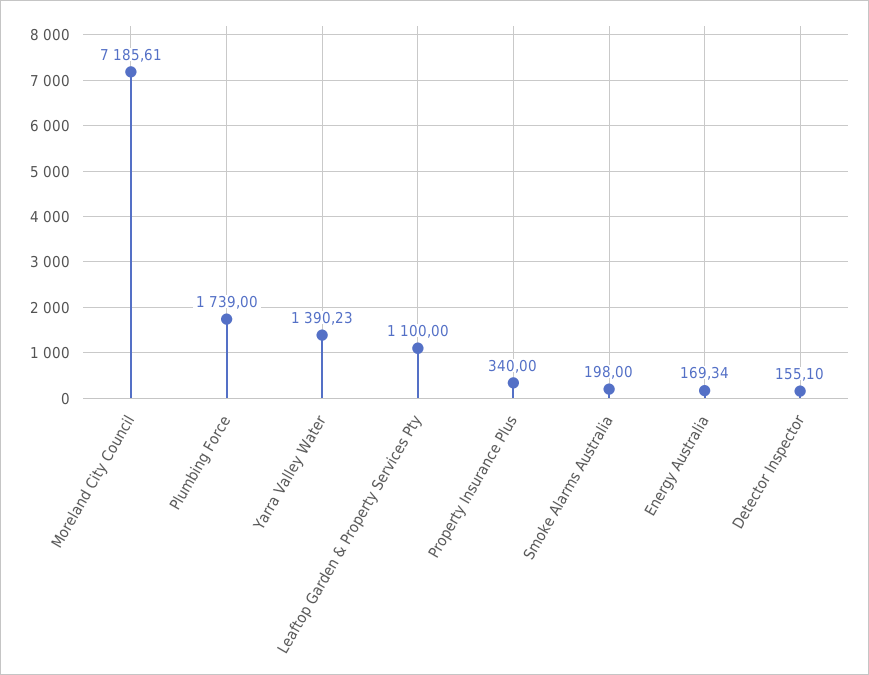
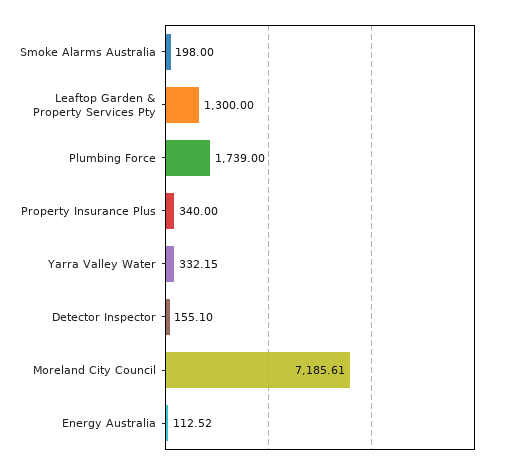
  {
    "Moreland City Council": 7185.61,
    "Plumbing Force": 1739,
-   "Yarra Valley Water": 1390.23,
+   "Yarra Valley Water": 332.15,
-   "Leaftop Garden & Property Services Pty": 1100,
+   "Leaftop Garden & Property Services Pty": 1300,
    "Property Insurance Plus": 340,
    "Smoke Alarms Australia": 198,
-   "Energy Australia": 169.34,
+   "Energy Australia": 112.52,
    "Detector Inspector": 155.1
  }

